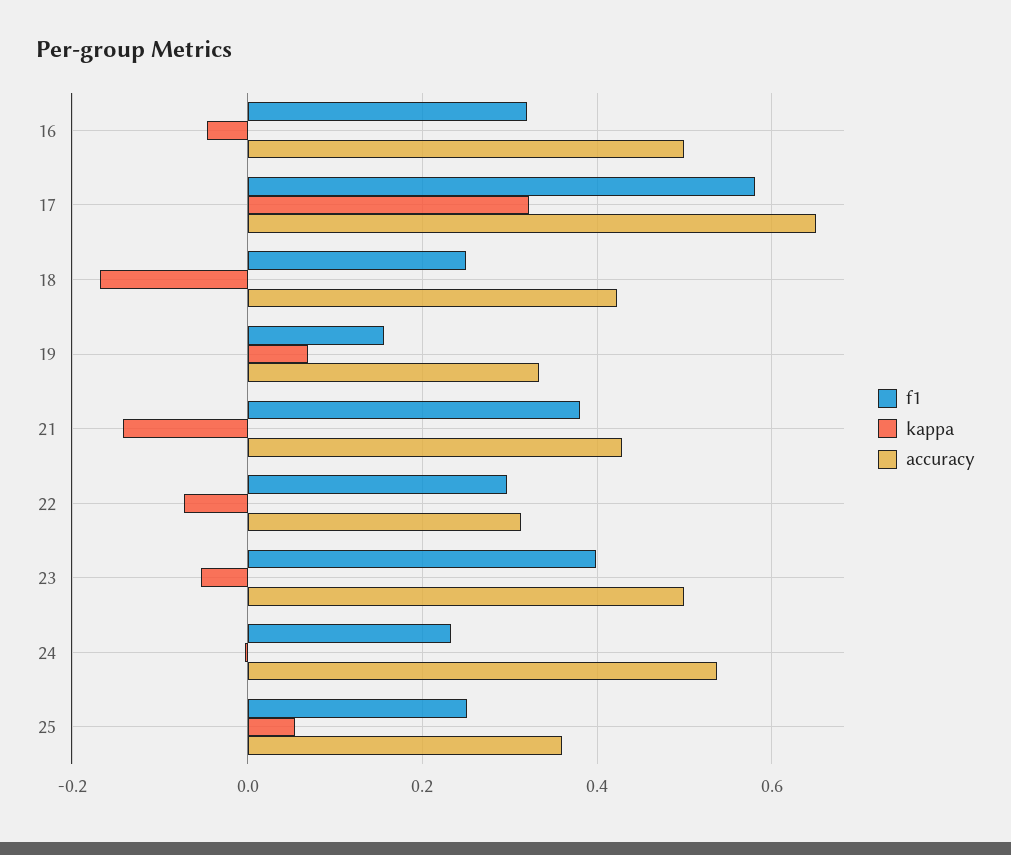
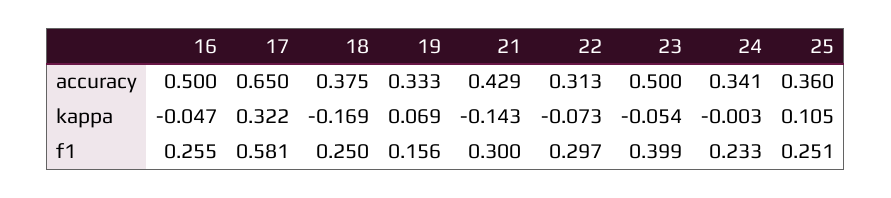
  {
    "f1": {
-     "16": 0.32,
+     "16": 0.255,
      "17": 0.581,
      "18": 0.25,
      "19": 0.156,
-     "21": 0.38,
+     "21": 0.3,
      "22": 0.297,
      "23": 0.399,
      "24": 0.233,
      "25": 0.251
    },
    "kappa": {
      "16": -0.047,
      "17": 0.322,
      "18": -0.169,
      "19": 0.069,
      "21": -0.143,
      "22": -0.073,
      "23": -0.054,
      "24": -0.003,
-     "25": 0.06
+     "25": 0.105
    },
    "accuracy": {
      "16": 0.5,
      "17": 0.65,
-     "18": 0.42,
+     "18": 0.375,
      "19": 0.333,
      "21": 0.429,
      "22": 0.313,
      "23": 0.5,
-     "24": 0.54,
+     "24": 0.341,
      "25": 0.36
    }
  }

